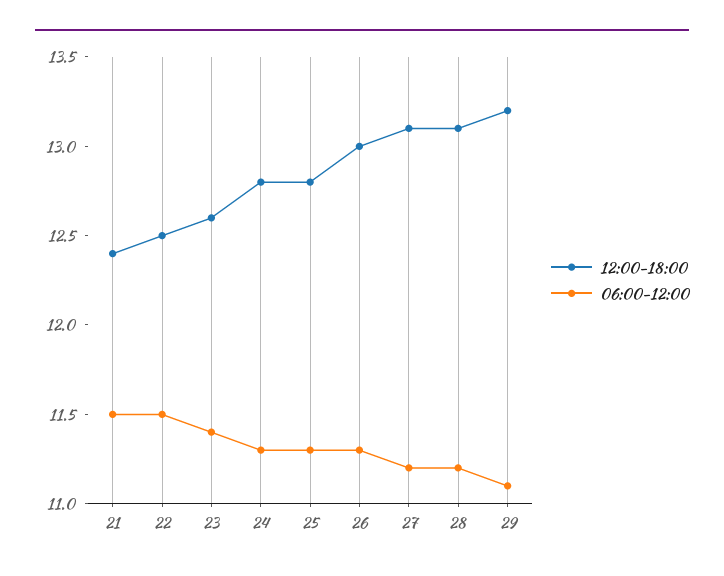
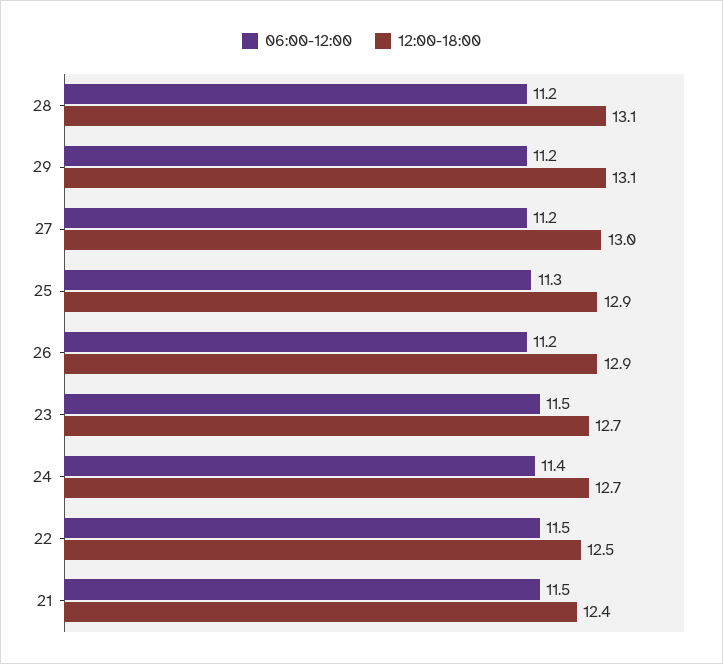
  {
    "12:00-18:00": {
      "21": 12.4,
      "22": 12.5,
-     "23": 12.6,
+     "23": 12.7,
-     "24": 12.8,
+     "24": 12.7,
-     "25": 12.8,
+     "25": 12.9,
-     "26": 13,
+     "26": 12.9,
-     "27": 13.1,
+     "27": 13,
      "28": 13.1,
-     "29": 13.2
+     "29": 13.1
    },
    "06:00-12:00": {
      "21": 11.5,
      "22": 11.5,
-     "23": 11.4,
+     "23": 11.5,
-     "24": 11.3,
+     "24": 11.4,
      "25": 11.3,
-     "26": 11.3,
+     "26": 11.2,
      "27": 11.2,
      "28": 11.2,
-     "29": 11.1
+     "29": 11.2
    }
  }

